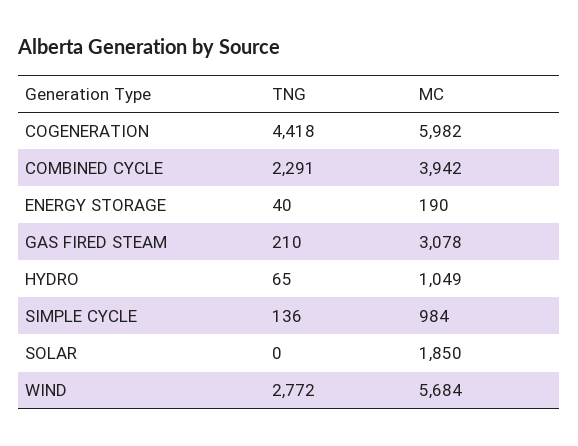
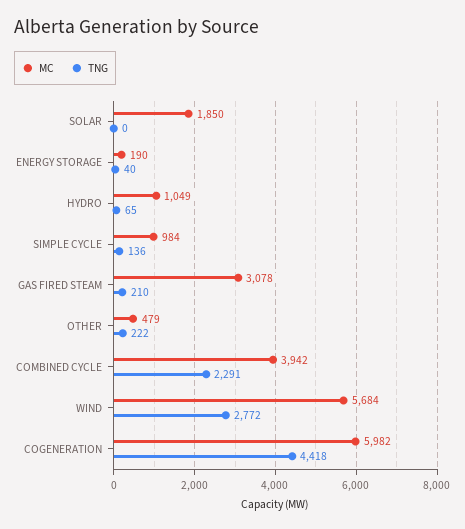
  {
    "TNG": {
      "COGENERATION": 4418,
      "COMBINED CYCLE": 2291,
      "ENERGY STORAGE": 40,
      "GAS FIRED STEAM": 210,
      "HYDRO": 65,
      "SIMPLE CYCLE": 136,
      "SOLAR": 0,
-     "WIND": 2772
+     "WIND": 2772,
+     "OTHER": 222
    },
    "MC": {
      "COGENERATION": 5982,
      "COMBINED CYCLE": 3942,
      "ENERGY STORAGE": 190,
      "GAS FIRED STEAM": 3078,
      "HYDRO": 1049,
      "SIMPLE CYCLE": 984,
      "SOLAR": 1850,
-     "WIND": 5684
+     "WIND": 5684,
+     "OTHER": 479
    }
  }

